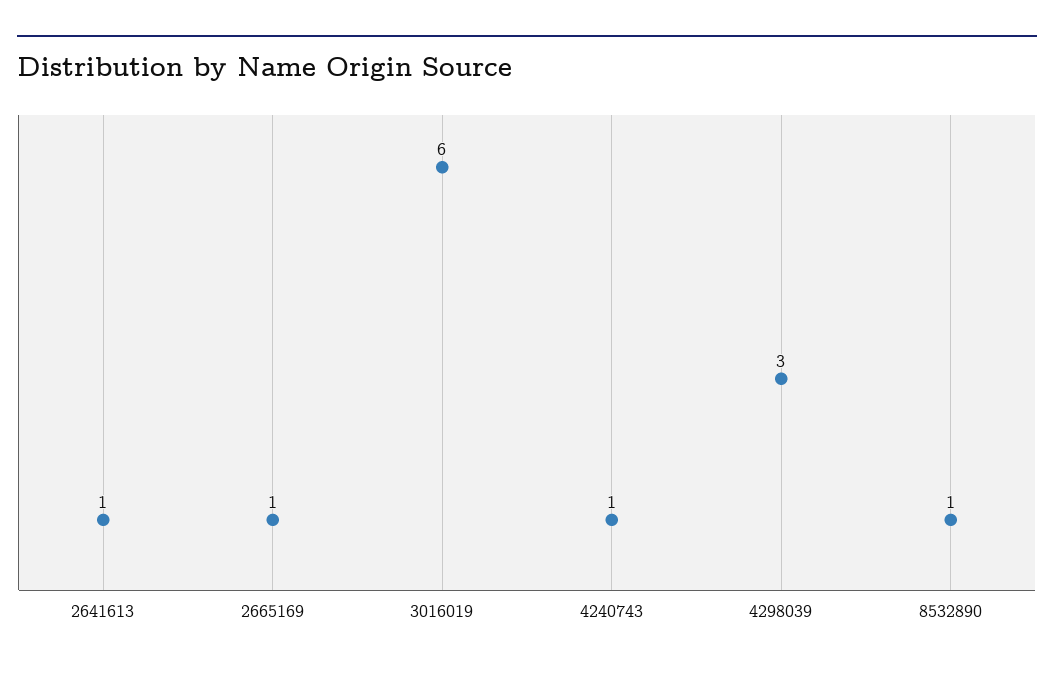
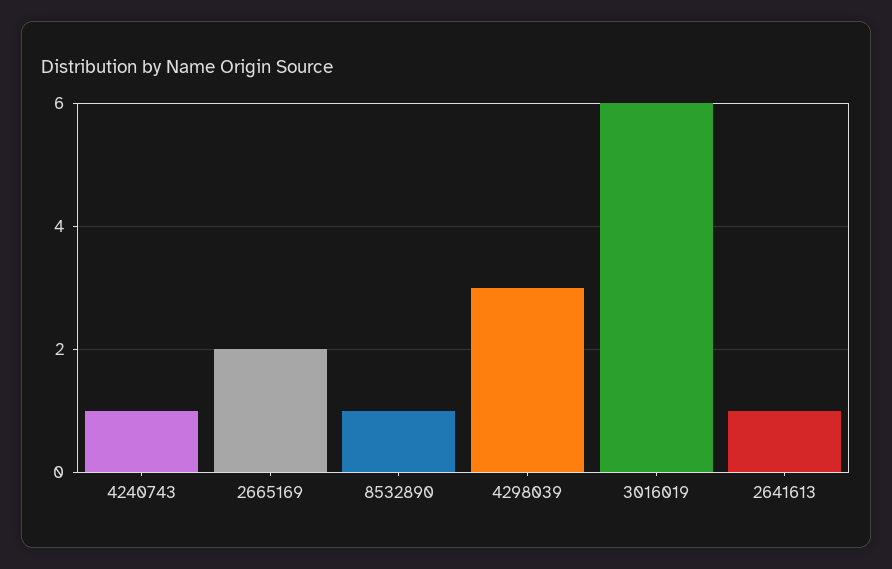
  {
    "2641613": 1,
-   "2665169": 1,
+   "2665169": 2,
    "3016019": 6,
    "4240743": 1,
    "4298039": 3,
    "8532890": 1
  }

